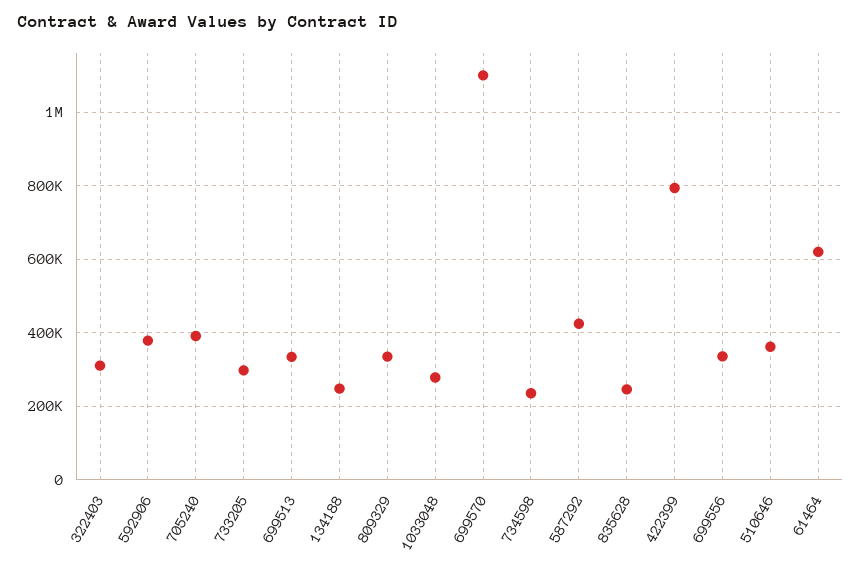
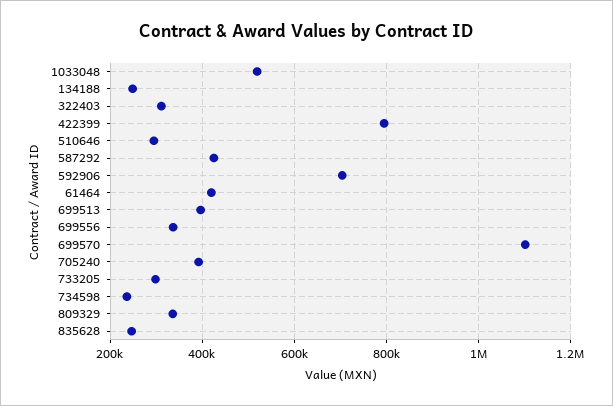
  {
    "322403": 320000,
-   "592906": 380000,
+   "592906": 700000,
    "705240": 400000,
    "733205": 300000,
-   "699513": 340000,
+   "699513": 400000,
    "134188": 240000,
    "809329": 340000,
-   "1033048": 280000,
+   "1033048": 520000,
    "699570": 1100000,
    "734598": 240000,
    "587292": 420000,
    "835628": 240000,
    "422399": 800000,
    "699556": 340000,
-   "510646": 360000,
+   "510646": 300000,
-   "61464": 620000
+   "61464": 420000
  }

